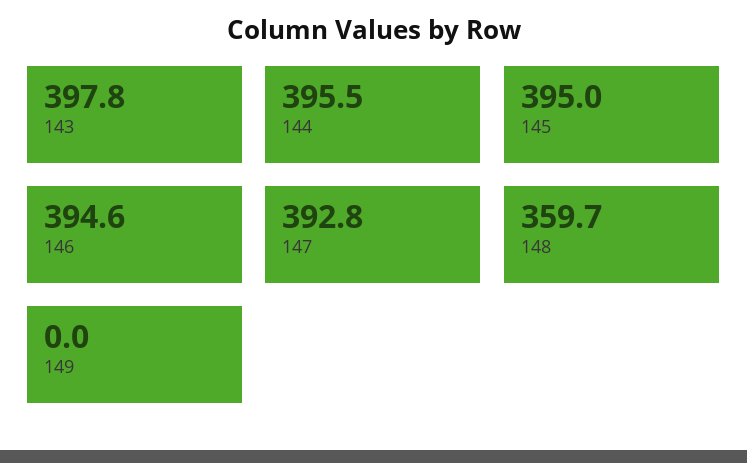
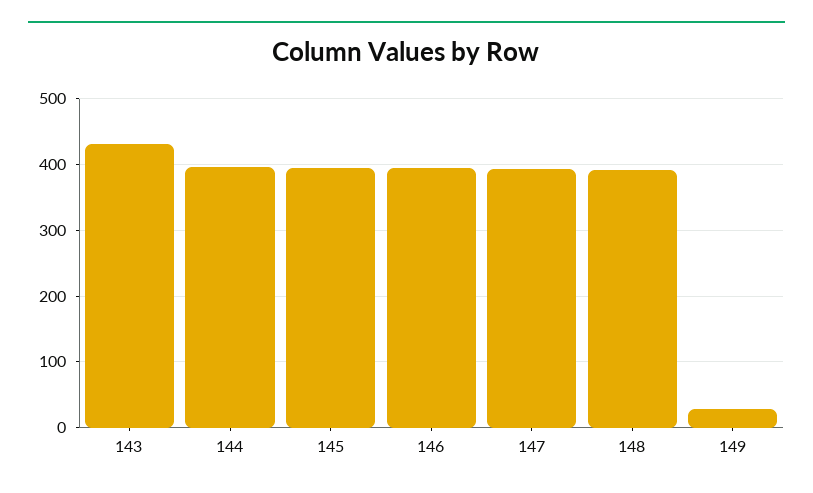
  {
-   "143": 397.8,
+   "143": 430,
    "144": 395.5,
    "145": 395,
    "146": 394.6,
    "147": 392.8,
-   "148": 359.7,
+   "148": 390,
-   "149": 0
+   "149": 30
  }

